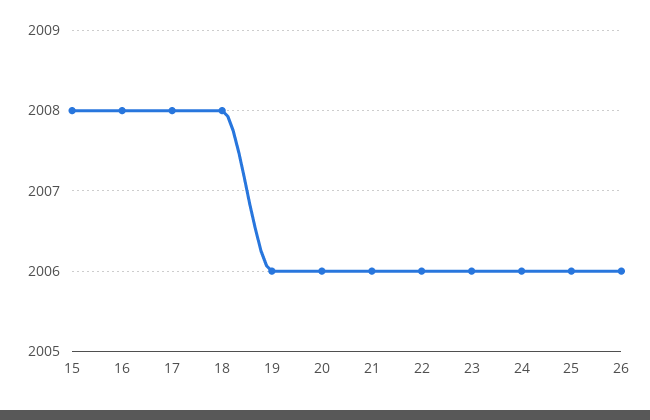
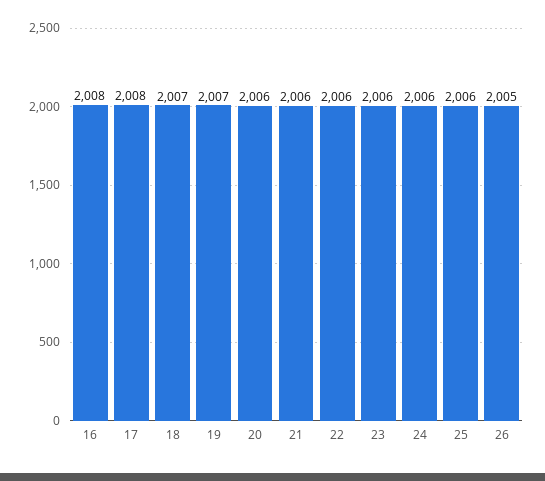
  {
-   "15": 2008,
    "16": 2008,
    "17": 2008,
-   "18": 2008,
+   "18": 2007,
-   "19": 2006,
+   "19": 2007,
    "20": 2006,
    "21": 2006,
    "22": 2006,
    "23": 2006,
    "24": 2006,
    "25": 2006,
-   "26": 2006
+   "26": 2005
  }

